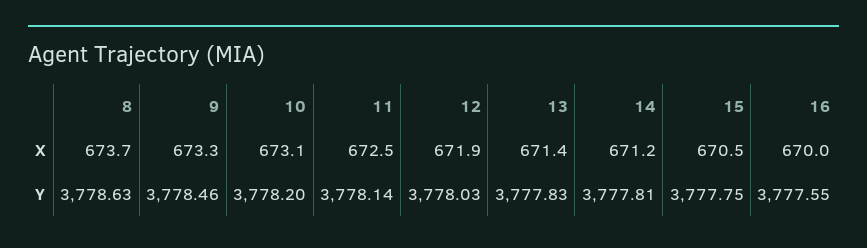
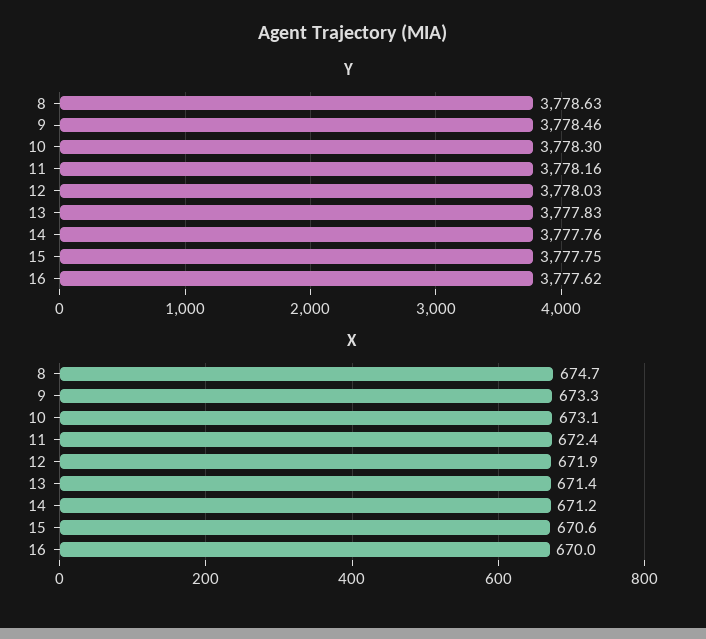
  {
    "X": {
-     "8": 673.7,
+     "8": 674.7,
      "9": 673.3,
      "10": 673.1,
-     "11": 672.5,
+     "11": 672.4,
      "12": 671.9,
      "13": 671.4,
      "14": 671.2,
-     "15": 670.5,
+     "15": 670.6,
      "16": 670
    },
    "Y": {
      "8": 3778.63,
      "9": 3778.46,
-     "10": 3778.2,
+     "10": 3778.3,
-     "11": 3778.14,
+     "11": 3778.16,
      "12": 3778.03,
      "13": 3777.83,
-     "14": 3777.81,
+     "14": 3777.76,
      "15": 3777.75,
-     "16": 3777.55
+     "16": 3777.62
    }
  }

